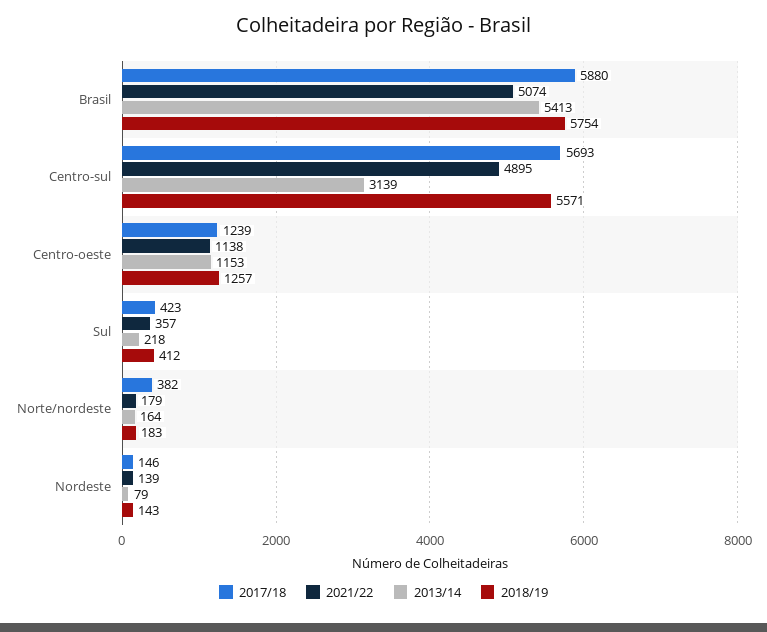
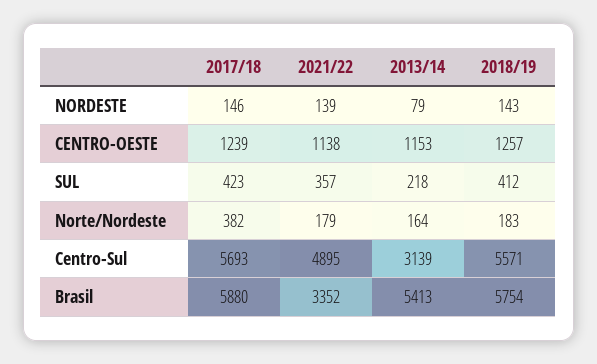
  {
    "2017/18": {
      "Brasil": 5880,
      "Centro-sul": 5693,
      "Centro-oeste": 1239,
      "Sul": 423,
      "Norte/nordeste": 382,
      "Nordeste": 146
    },
    "2021/22": {
-     "Brasil": 5074,
+     "Brasil": 3352,
      "Centro-sul": 4895,
      "Centro-oeste": 1138,
      "Sul": 357,
      "Norte/nordeste": 179,
      "Nordeste": 139
    },
    "2013/14": {
      "Brasil": 5413,
      "Centro-sul": 3139,
      "Centro-oeste": 1153,
      "Sul": 218,
      "Norte/nordeste": 164,
      "Nordeste": 79
    },
    "2018/19": {
      "Brasil": 5754,
      "Centro-sul": 5571,
      "Centro-oeste": 1257,
      "Sul": 412,
      "Norte/nordeste": 183,
      "Nordeste": 143
    }
  }

